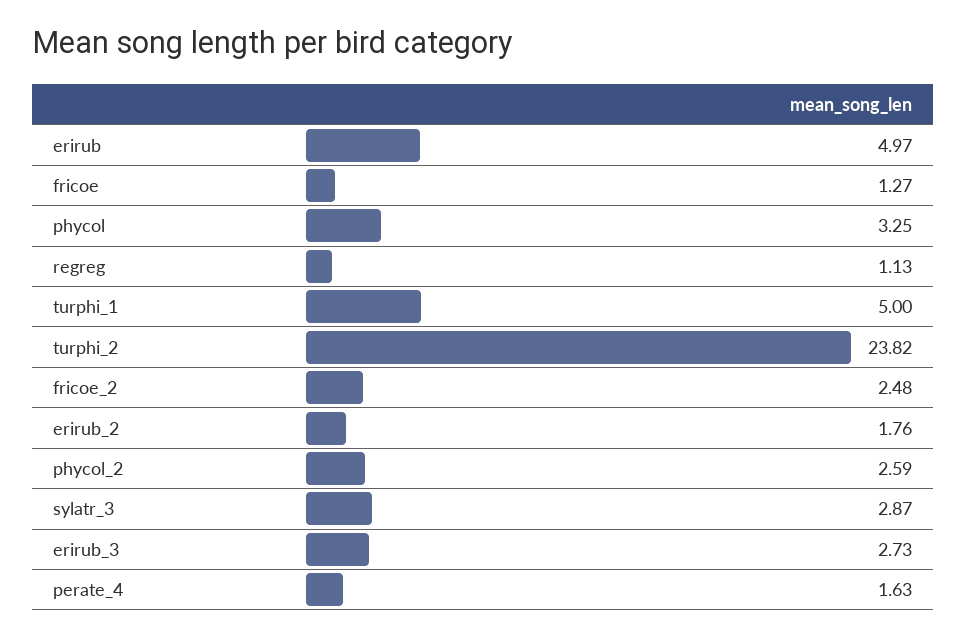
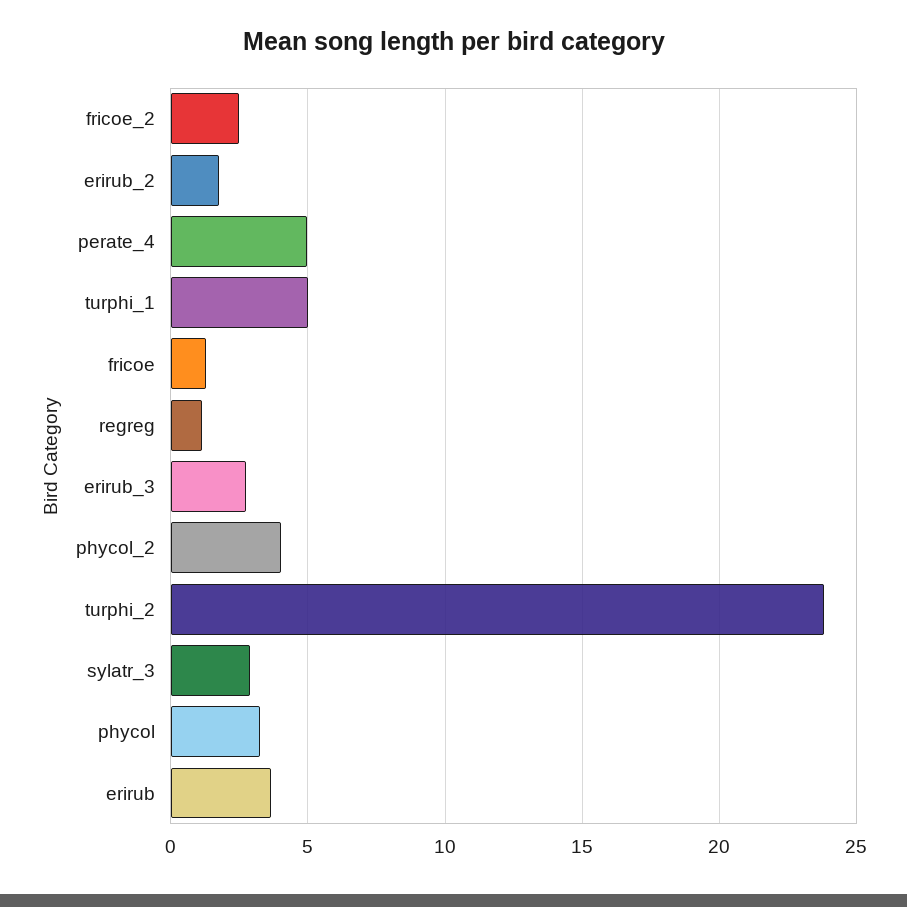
  {
-   "erirub": 4.97,
+   "erirub": 3.5,
    "fricoe": 1.27,
    "phycol": 3.25,
    "regreg": 1.13,
    "turphi_1": 5,
    "turphi_2": 23.82,
    "fricoe_2": 2.48,
    "erirub_2": 1.76,
-   "phycol_2": 2.59,
+   "phycol_2": 4,
    "sylatr_3": 2.87,
    "erirub_3": 2.73,
-   "perate_4": 1.63
+   "perate_4": 5
  }

